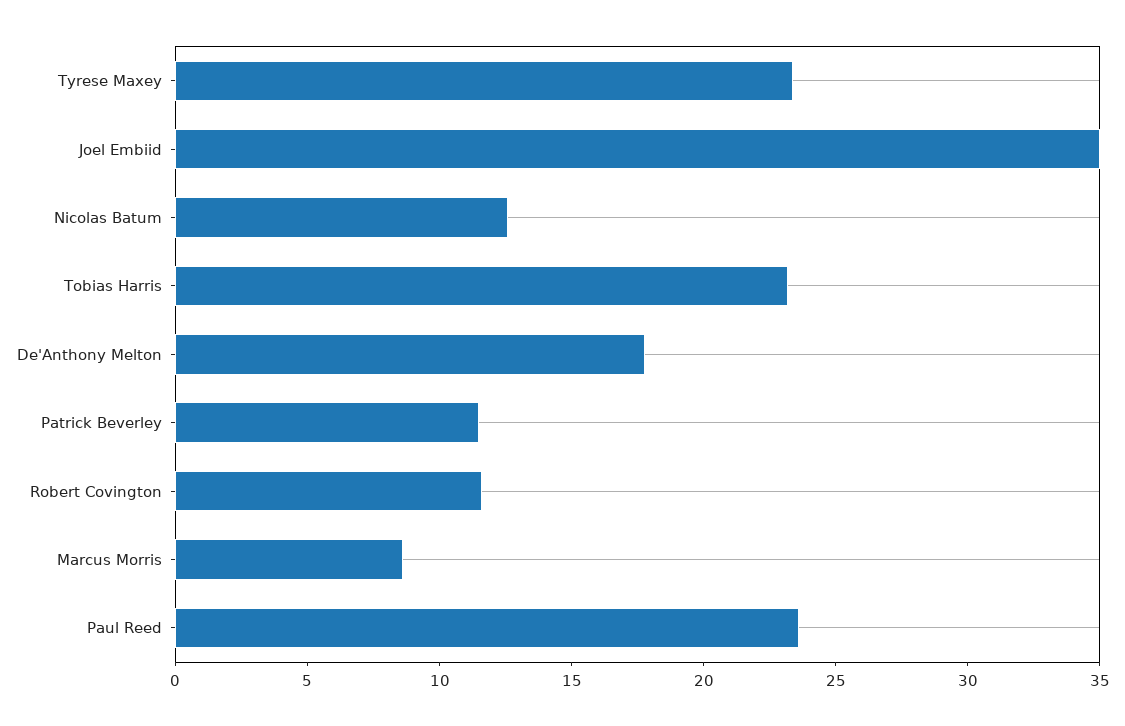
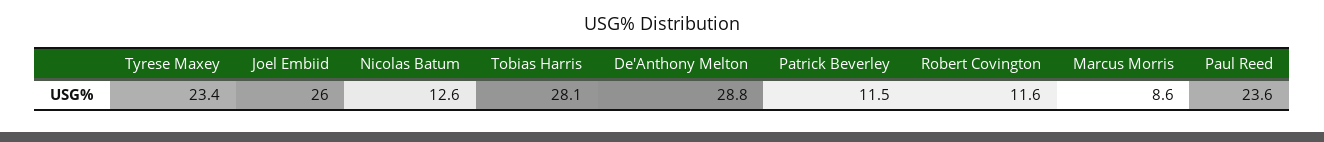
  {
    "Tyrese Maxey": 23.4,
-   "Joel Embiid": 35,
+   "Joel Embiid": 26,
    "Nicolas Batum": 12.6,
-   "Tobias Harris": 23,
+   "Tobias Harris": 28.1,
-   "De'Anthony Melton": 18,
+   "De'Anthony Melton": 28.8,
    "Patrick Beverley": 11.5,
    "Robert Covington": 11.6,
    "Marcus Morris": 8.6,
    "Paul Reed": 23.6
  }

